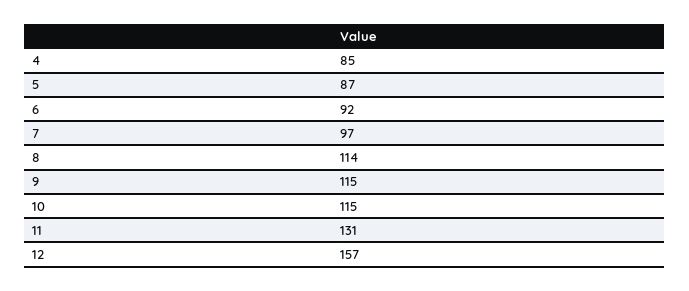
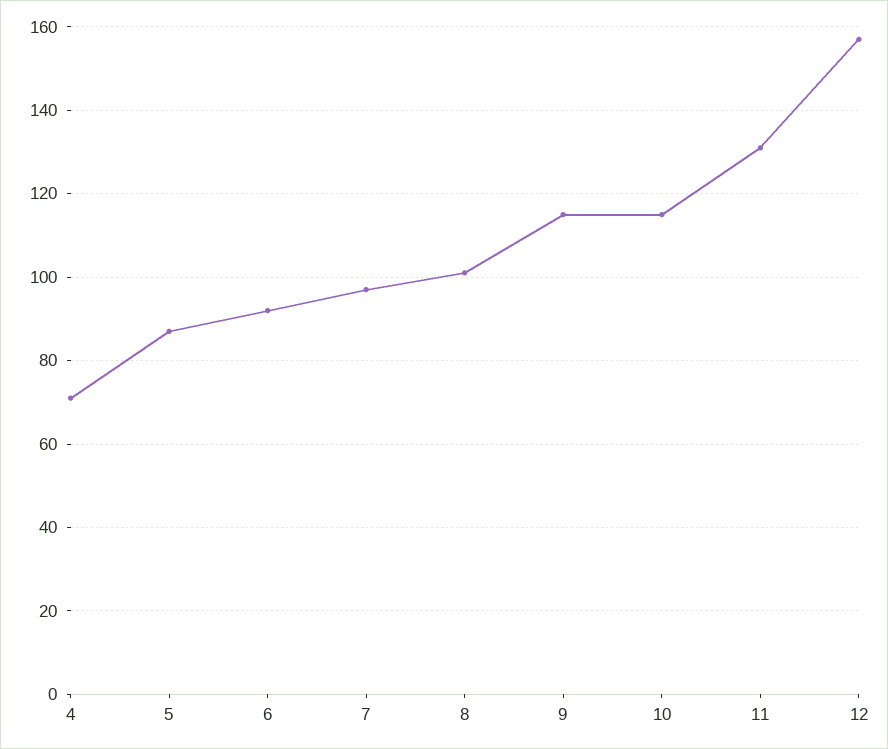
  {
-   "4": 85,
+   "4": 70,
    "5": 87,
    "6": 92,
    "7": 97,
-   "8": 114,
+   "8": 100,
    "9": 115,
    "10": 115,
    "11": 131,
    "12": 157
  }

